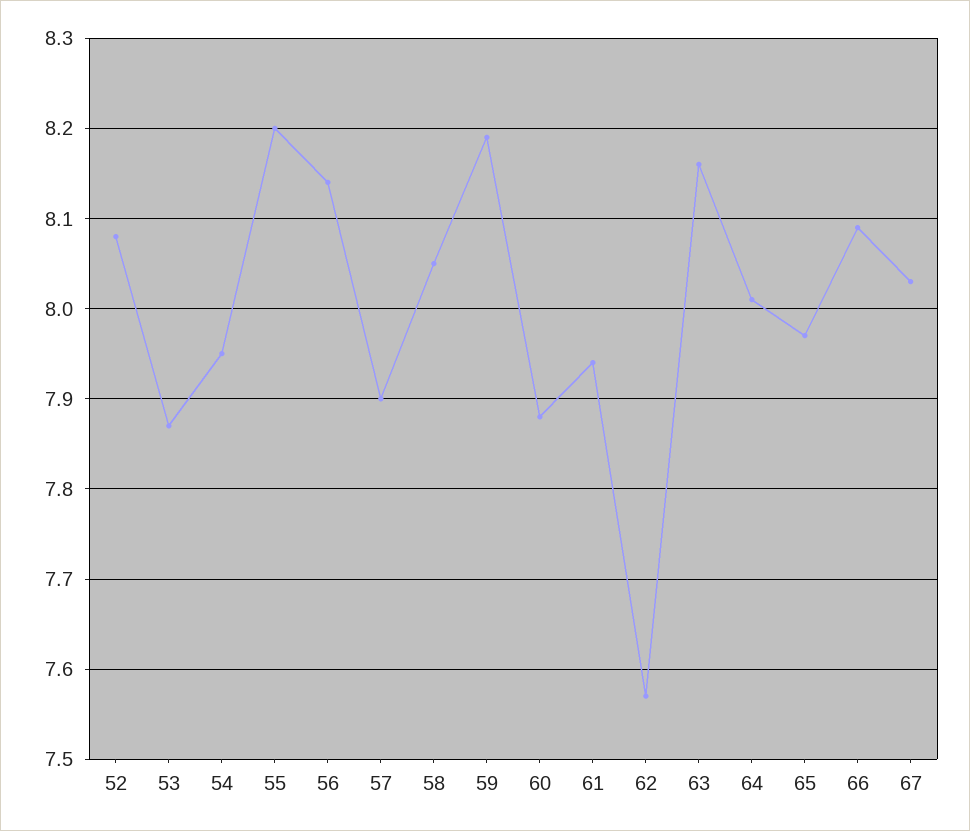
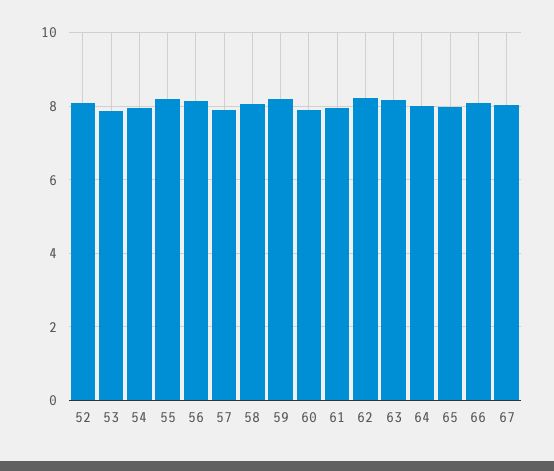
  {
    "52": 8.08,
    "53": 7.87,
    "54": 7.95,
    "55": 8.2,
    "56": 8.14,
    "57": 7.9,
    "58": 8.05,
    "59": 8.19,
    "60": 7.88,
    "61": 7.94,
-   "62": 7.57,
+   "62": 8.2,
    "63": 8.16,
    "64": 8.01,
    "65": 7.97,
    "66": 8.09,
    "67": 8.03
  }

